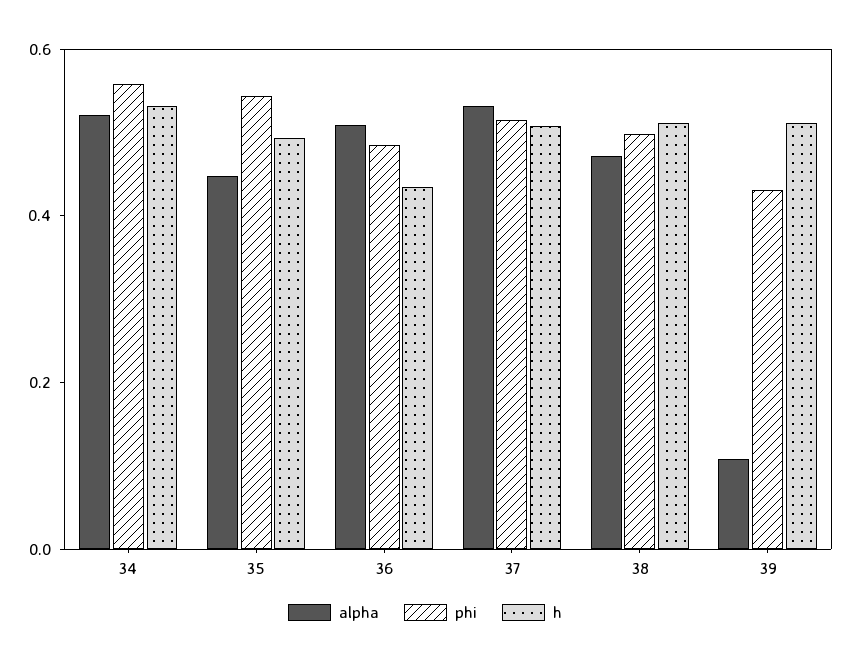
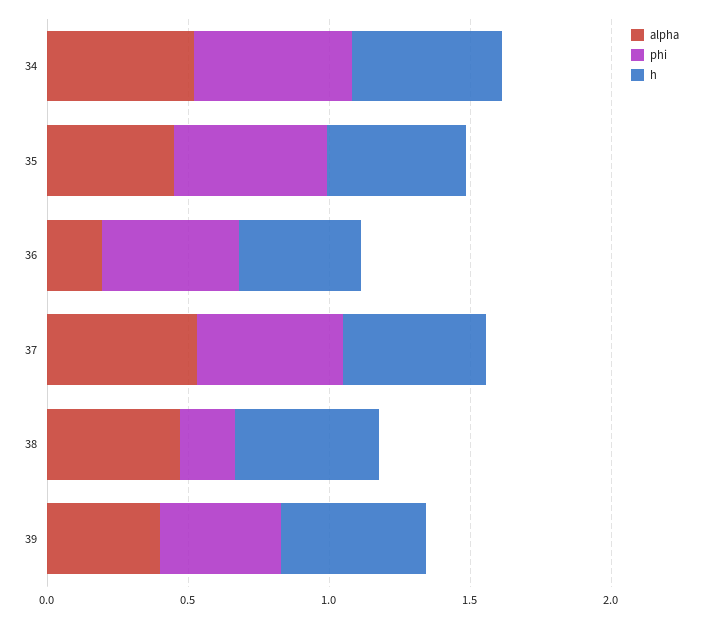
  {
    "alpha": {
      "34": 0.5,
      "35": 0.45,
-     "36": 0.5,
+     "36": 0.2,
      "37": 0.55,
      "38": 0.45,
-     "39": 0.1
+     "39": 0.4
    },
    "phi": {
      "34": 0.55,
      "35": 0.55,
      "36": 0.5,
      "37": 0.5,
-     "38": 0.5,
+     "38": 0.2,
      "39": 0.45
    },
    "h": {
      "34": 0.55,
      "35": 0.5,
      "36": 0.45,
      "37": 0.5,
      "38": 0.5,
      "39": 0.5
    }
  }

